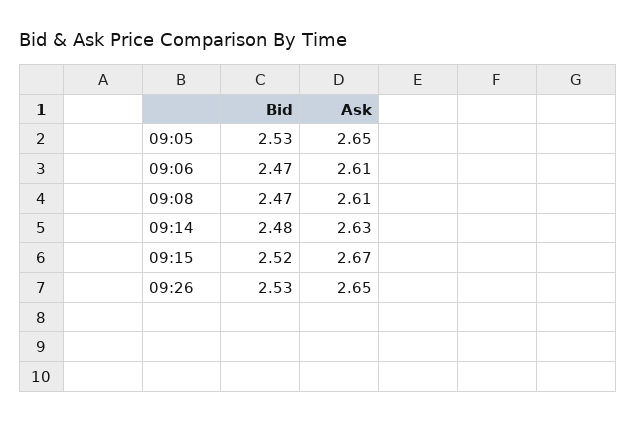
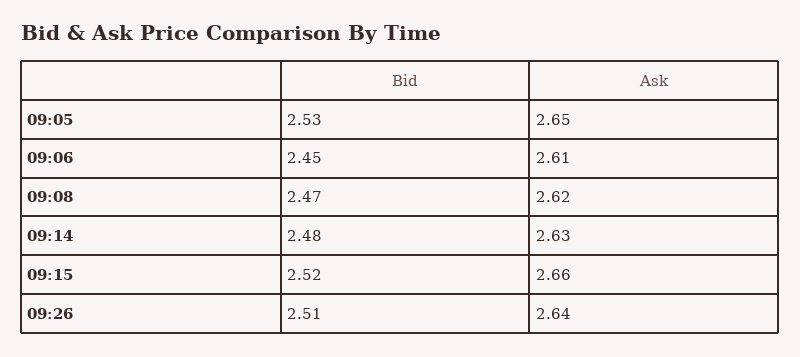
  {
    "Bid": {
      "09:05": 2.53,
-     "09:06": 2.47,
+     "09:06": 2.45,
      "09:08": 2.47,
      "09:14": 2.48,
      "09:15": 2.52,
-     "09:26": 2.53
+     "09:26": 2.51
    },
    "Ask": {
      "09:05": 2.65,
      "09:06": 2.61,
-     "09:08": 2.61,
+     "09:08": 2.62,
      "09:14": 2.63,
-     "09:15": 2.67,
+     "09:15": 2.66,
-     "09:26": 2.65
+     "09:26": 2.64
    }
  }

